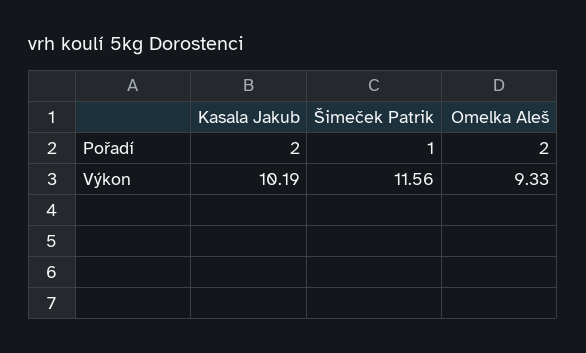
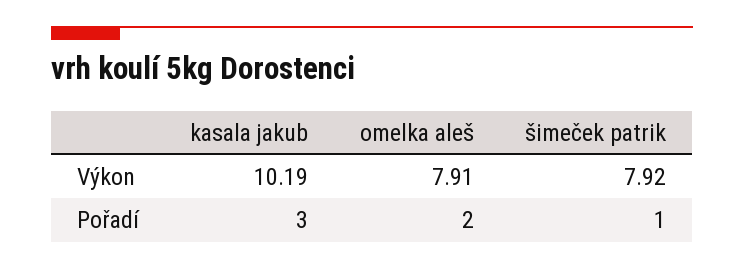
  {
    "Kasala Jakub": {
-     "Pořadí": 2,
+     "Pořadí": 3,
      "Výkon": 10.19
    },
    "Šimeček Patrik": {
      "Pořadí": 1,
-     "Výkon": 11.56
+     "Výkon": 7.92
    },
    "Omelka Aleš": {
      "Pořadí": 2,
-     "Výkon": 9.33
+     "Výkon": 7.91
    }
  }

